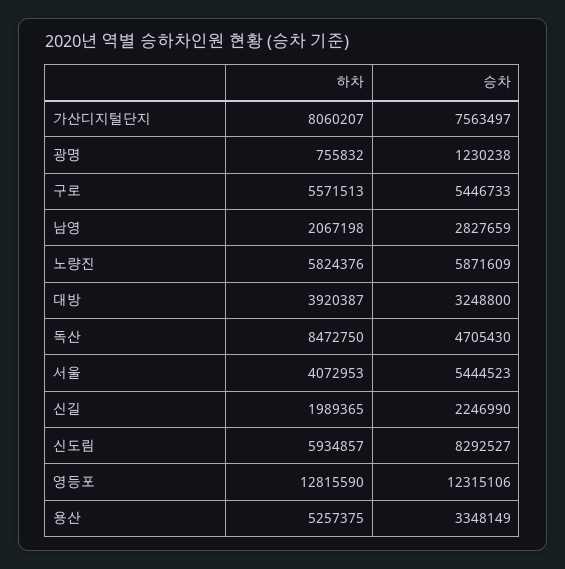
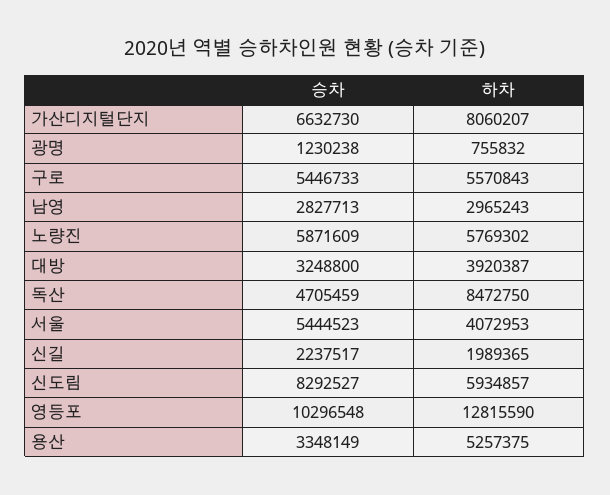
  {
    "하차": {
      "가산디지털단지": 8060207,
      "광명": 755832,
-     "구로": 5571513,
+     "구로": 5570843,
-     "남영": 2067198,
+     "남영": 2965243,
-     "노량진": 5824376,
+     "노량진": 5769302,
      "대방": 3920387,
      "독산": 8472750,
      "서울": 4072953,
      "신길": 1989365,
      "신도림": 5934857,
      "영등포": 12815590,
      "용산": 5257375
    },
    "승차": {
-     "가산디지털단지": 7563497,
+     "가산디지털단지": 6632730,
      "광명": 1230238,
      "구로": 5446733,
-     "남영": 2827659,
+     "남영": 2827713,
      "노량진": 5871609,
      "대방": 3248800,
-     "독산": 4705430,
+     "독산": 4705459,
      "서울": 5444523,
-     "신길": 2246990,
+     "신길": 2237517,
      "신도림": 8292527,
-     "영등포": 12315106,
+     "영등포": 10296548,
      "용산": 3348149
    }
  }

